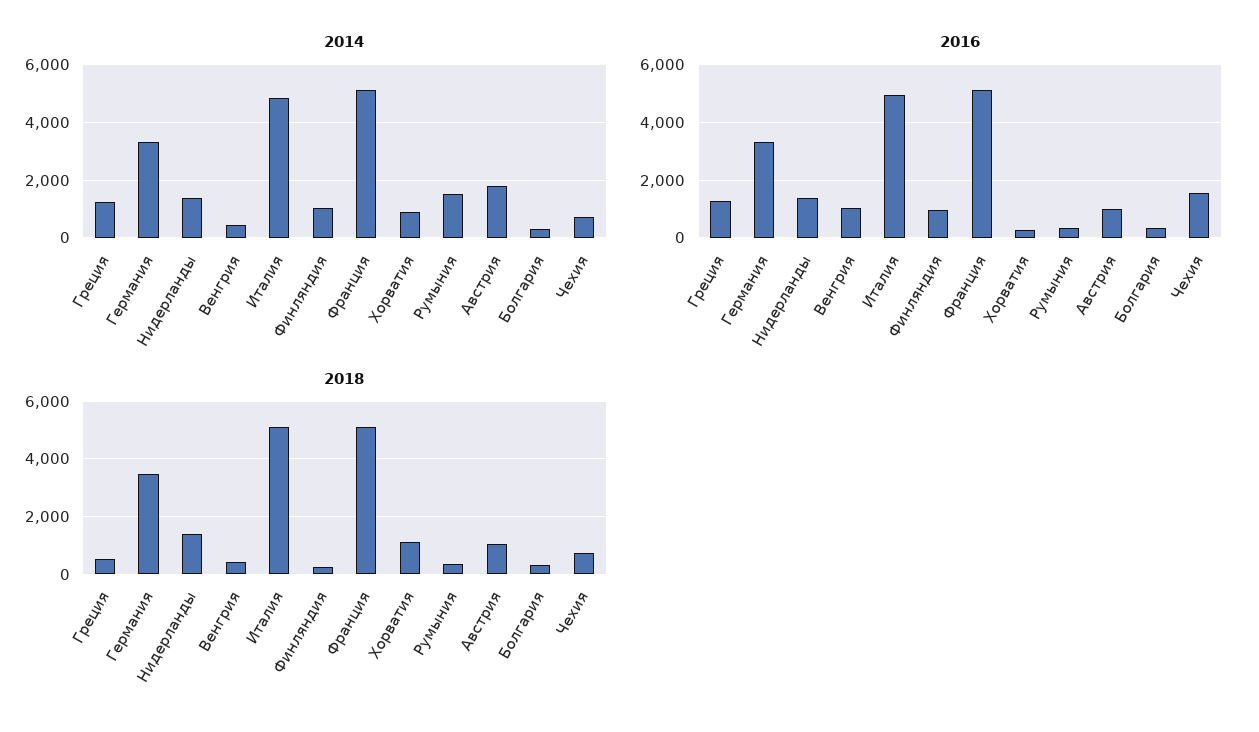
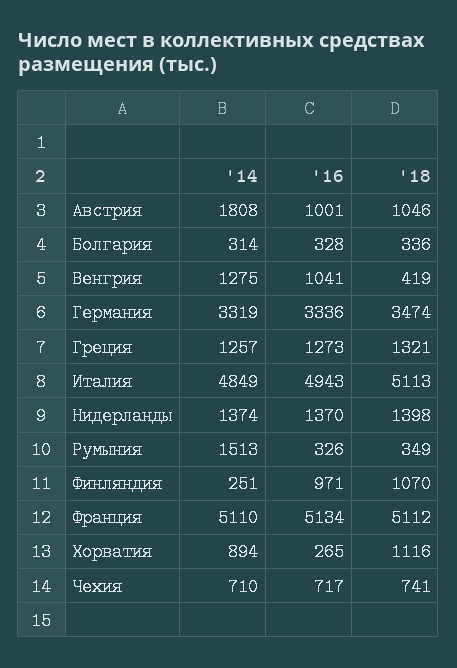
  {
    "2014": {
      "Греция": 1257,
      "Германия": 3319,
      "Нидерланды": 1374,
-     "Венгрия": 500,
+     "Венгрия": 1275,
      "Италия": 4849,
-     "Финляндия": 1000,
+     "Финляндия": 251,
      "Франция": 5110,
      "Хорватия": 894,
      "Румыния": 1513,
      "Австрия": 1808,
      "Болгария": 314,
      "Чехия": 710
    },
    "2016": {
      "Греция": 1273,
      "Германия": 3336,
      "Нидерланды": 1370,
      "Венгрия": 1041,
      "Италия": 4943,
      "Финляндия": 971,
      "Франция": 5134,
      "Хорватия": 265,
      "Румыния": 326,
      "Австрия": 1001,
      "Болгария": 328,
-     "Чехия": 1500
+     "Чехия": 717
    },
    "2018": {
-     "Греция": 500,
+     "Греция": 1321,
      "Германия": 3474,
      "Нидерланды": 1398,
      "Венгрия": 419,
      "Италия": 5113,
-     "Финляндия": 250,
+     "Финляндия": 1070,
      "Франция": 5112,
      "Хорватия": 1116,
      "Румыния": 349,
      "Австрия": 1046,
      "Болгария": 336,
      "Чехия": 741
    }
  }

